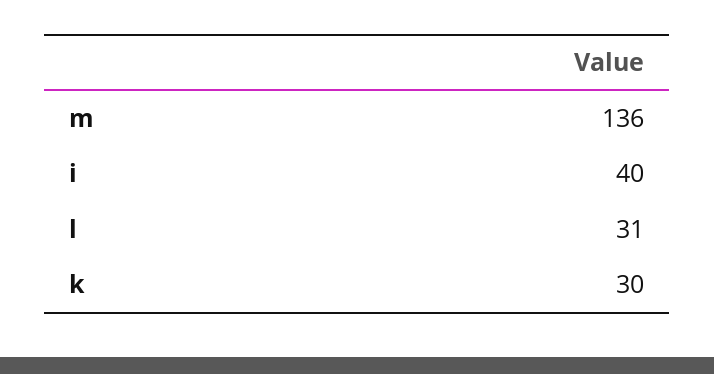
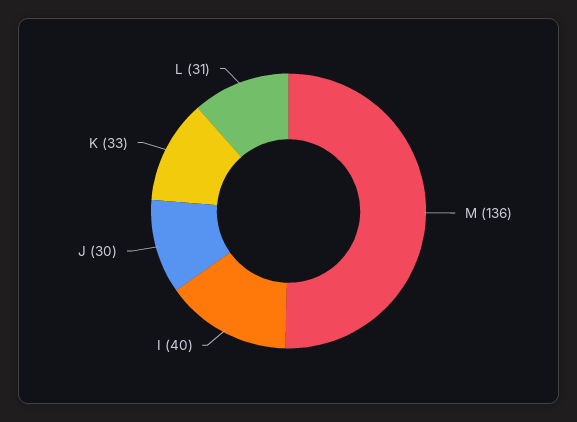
  {
    "m": 136,
    "i": 40,
    "l": 31,
-   "k": 30
+   "k": 33,
+   "J": 30
  }

